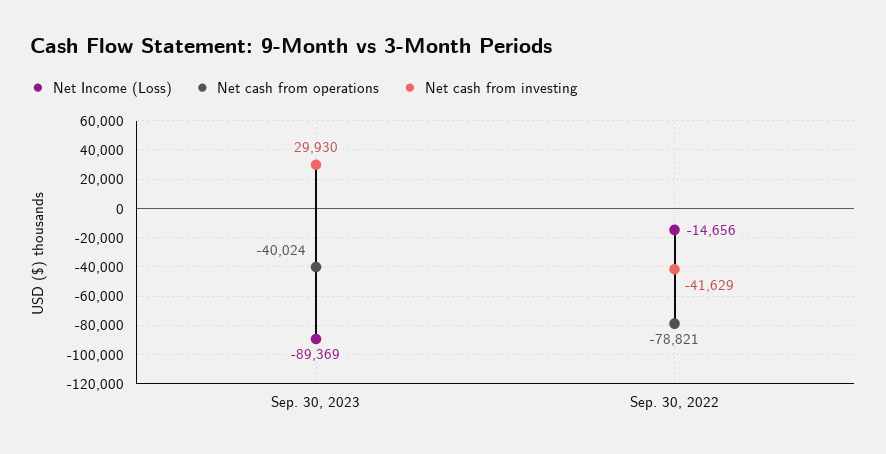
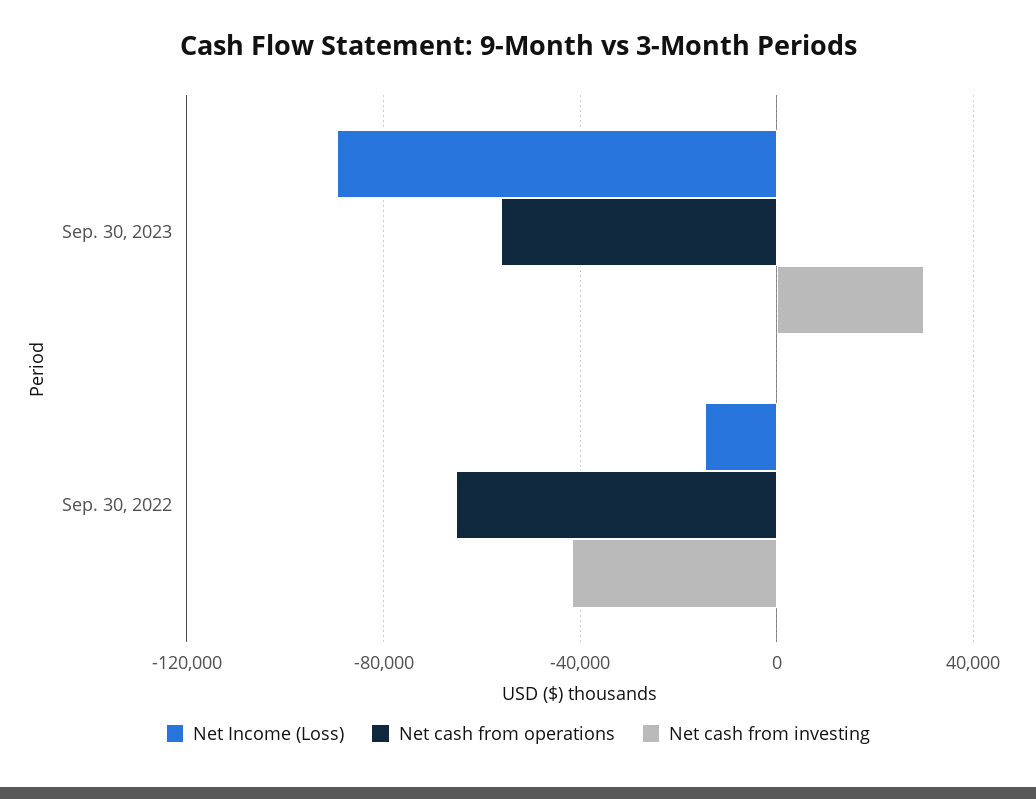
  {
    "Net Income (Loss)": {
      "Sep. 30, 2023": -89369,
      "Sep. 30, 2022": -14656
    },
    "Net cash from operations": {
-     "Sep. 30, 2023": -40024,
+     "Sep. 30, 2023": -55000,
-     "Sep. 30, 2022": -78821
+     "Sep. 30, 2022": -65000
    },
    "Net cash from investing": {
      "Sep. 30, 2023": 29930,
      "Sep. 30, 2022": -41629
    }
  }

